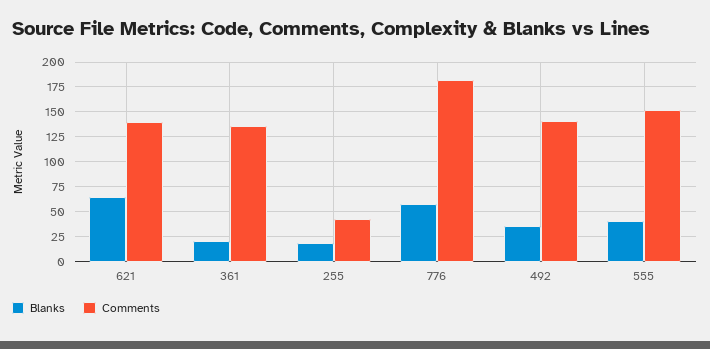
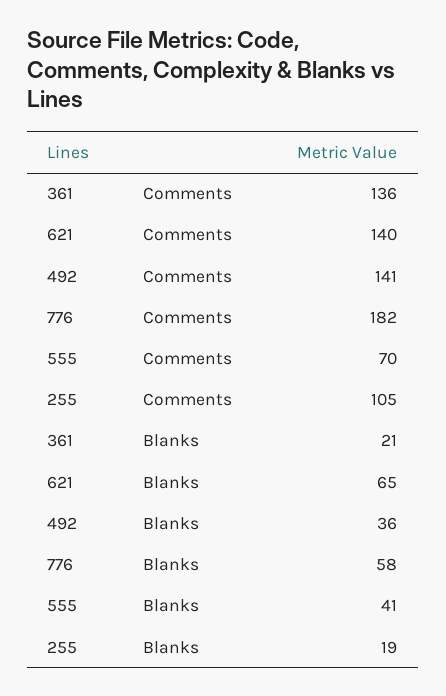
  {
    "Blanks": {
      "621": 65,
      "361": 21,
      "255": 19,
      "776": 58,
      "492": 36,
      "555": 41
    },
    "Comments": {
      "621": 140,
      "361": 136,
-     "255": 50,
+     "255": 105,
      "776": 182,
      "492": 141,
-     "555": 150
+     "555": 70
    }
  }

